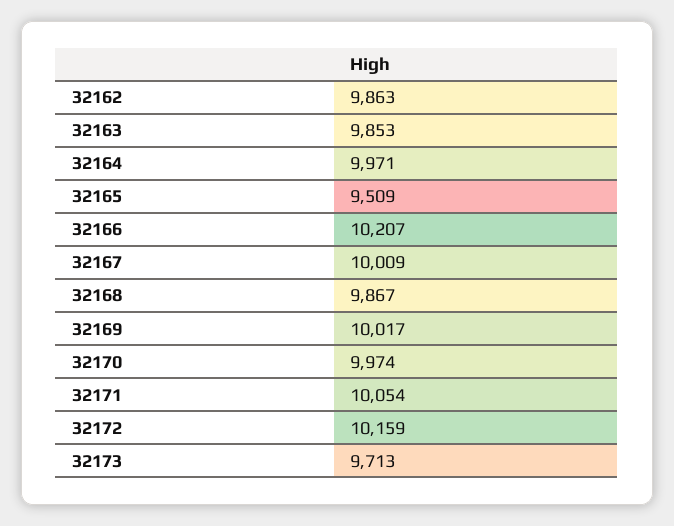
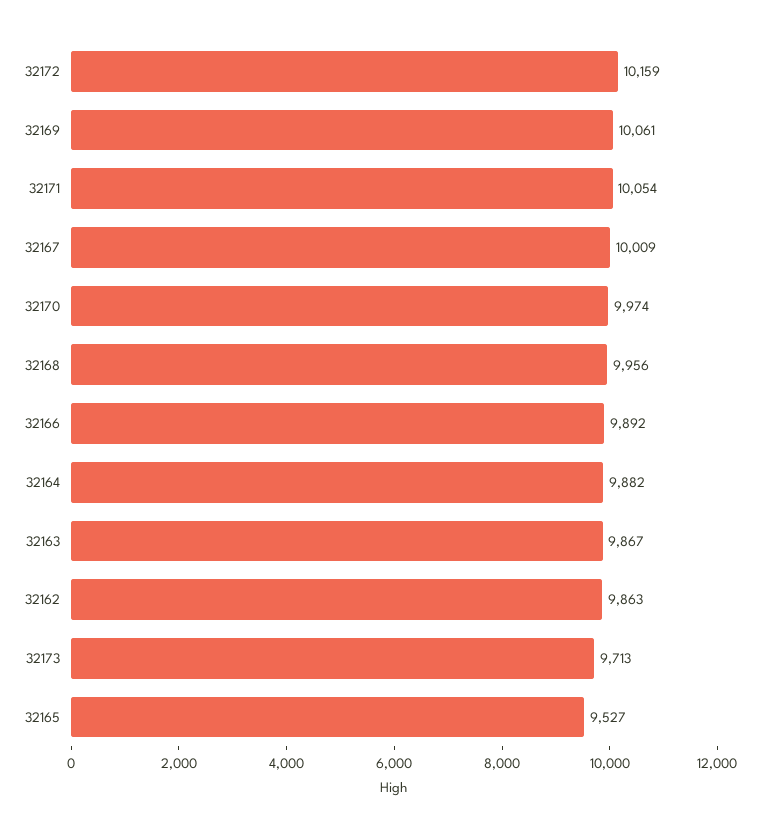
  {
    "32162": 9863,
-   "32163": 9853,
+   "32163": 9867,
-   "32164": 9971,
+   "32164": 9882,
-   "32165": 9509,
+   "32165": 9527,
-   "32166": 10207,
+   "32166": 9892,
    "32167": 10009,
-   "32168": 9867,
+   "32168": 9956,
-   "32169": 10017,
+   "32169": 10061,
    "32170": 9974,
    "32171": 10054,
    "32172": 10159,
    "32173": 9713
  }

